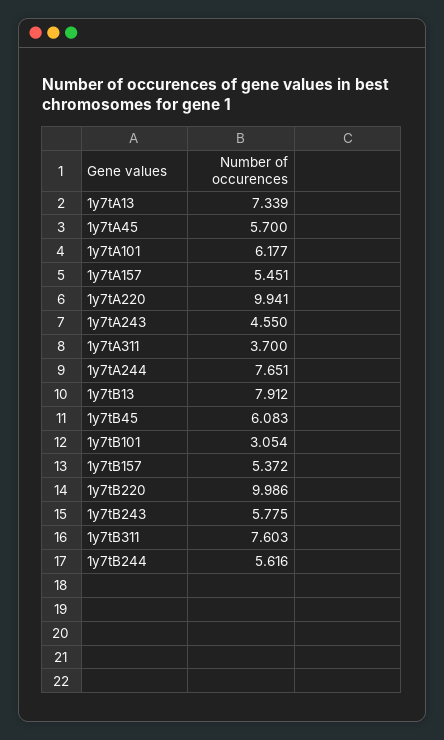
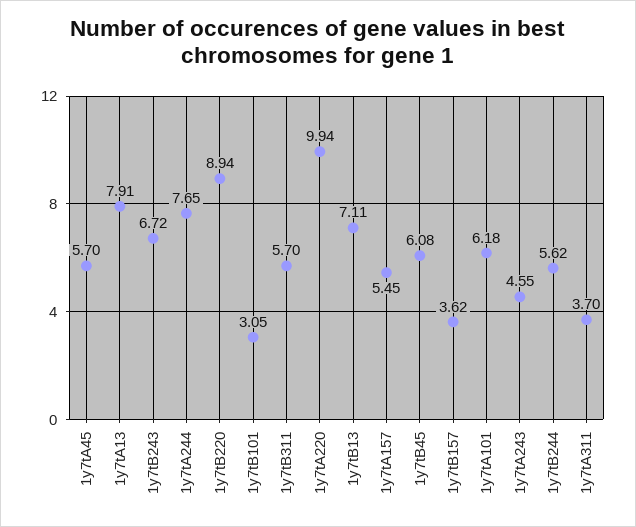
  {
-   "1y7tA13": 7.339,
+   "1y7tA13": 7.91,
    "1y7tA45": 5.7,
    "1y7tA101": 6.177,
    "1y7tA157": 5.451,
    "1y7tA220": 9.941,
    "1y7tA243": 4.55,
    "1y7tA311": 3.7,
    "1y7tA244": 7.651,
-   "1y7tB13": 7.912,
+   "1y7tB13": 7.11,
    "1y7tB45": 6.083,
    "1y7tB101": 3.054,
-   "1y7tB157": 5.372,
+   "1y7tB157": 3.62,
-   "1y7tB220": 9.986,
+   "1y7tB220": 8.94,
-   "1y7tB243": 5.775,
+   "1y7tB243": 6.72,
-   "1y7tB311": 7.603,
+   "1y7tB311": 5.7,
    "1y7tB244": 5.616
  }

